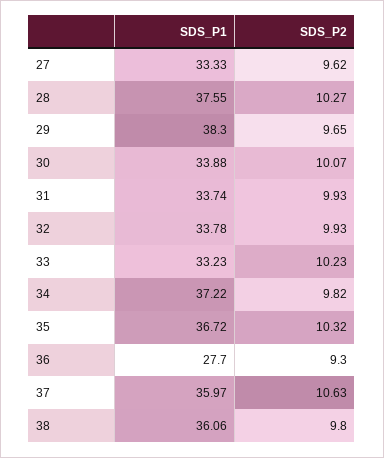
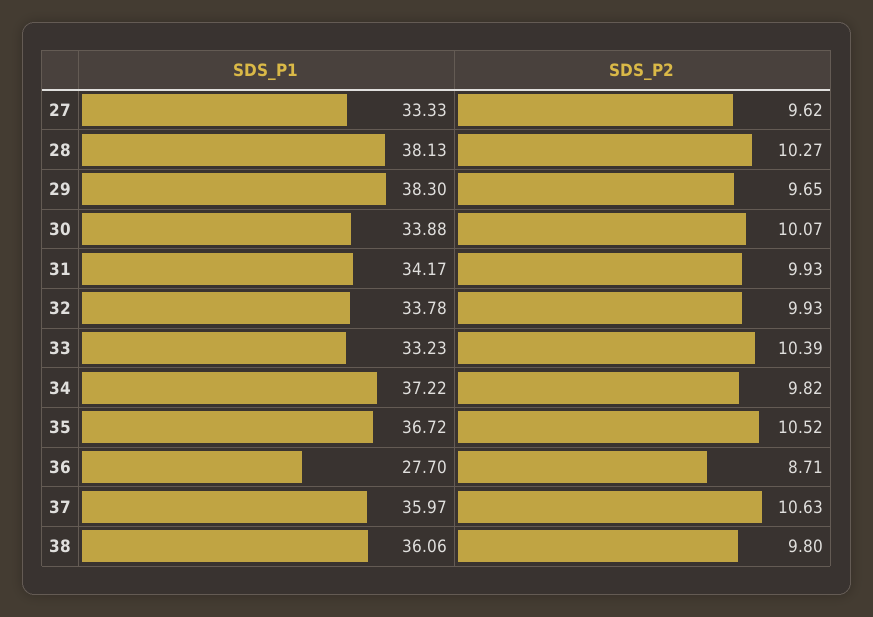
  {
    "SDS_P1": {
      "27": 33.33,
-     "28": 37.55,
+     "28": 38.13,
      "29": 38.3,
      "30": 33.88,
-     "31": 33.74,
+     "31": 34.17,
      "32": 33.78,
      "33": 33.23,
      "34": 37.22,
      "35": 36.72,
      "36": 27.7,
      "37": 35.97,
      "38": 36.06
    },
    "SDS_P2": {
      "27": 9.62,
      "28": 10.27,
      "29": 9.65,
      "30": 10.07,
      "31": 9.93,
      "32": 9.93,
-     "33": 10.23,
+     "33": 10.39,
      "34": 9.82,
-     "35": 10.32,
+     "35": 10.52,
-     "36": 9.3,
+     "36": 8.71,
      "37": 10.63,
      "38": 9.8
    }
  }

